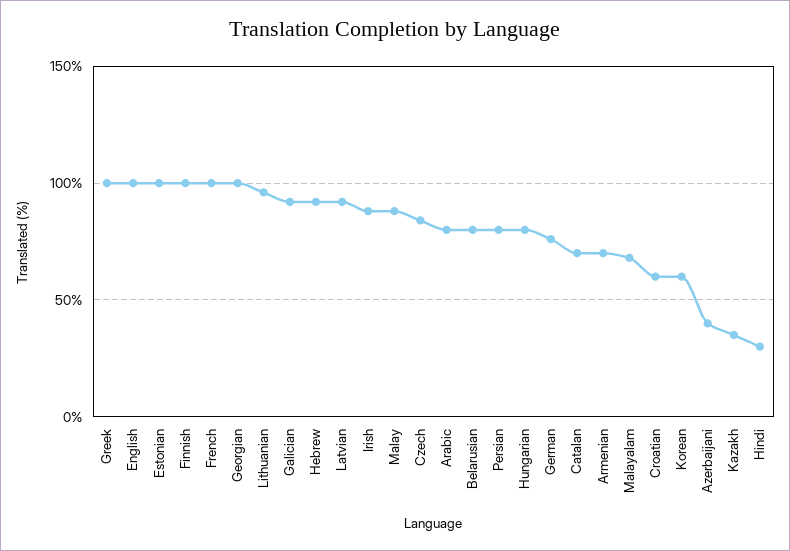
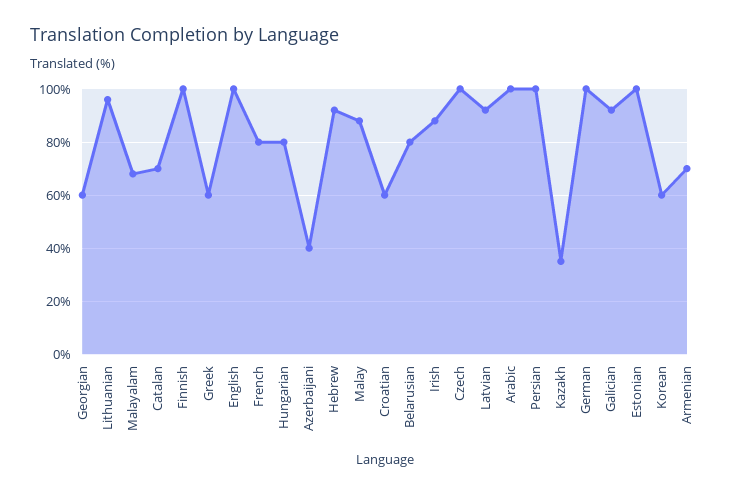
  {
-   "Greek": 100,
+   "Greek": 60,
    "English": 100,
    "Estonian": 100,
    "Finnish": 100,
-   "French": 100,
+   "French": 80,
-   "Georgian": 100,
+   "Georgian": 60,
    "Lithuanian": 95,
    "Galician": 90,
    "Hebrew": 90,
    "Latvian": 90,
    "Irish": 90,
    "Malay": 90,
-   "Czech": 85,
+   "Czech": 100,
-   "Arabic": 80,
+   "Arabic": 100,
    "Belarusian": 80,
-   "Persian": 80,
+   "Persian": 100,
    "Hungarian": 80,
-   "German": 75,
+   "German": 100,
    "Catalan": 70,
    "Armenian": 70,
    "Malayalam": 70,
    "Croatian": 60,
    "Korean": 60,
    "Azerbaijani": 40,
-   "Kazakh": 35,
+   "Kazakh": 35
-   "Hindi": 30
  }

